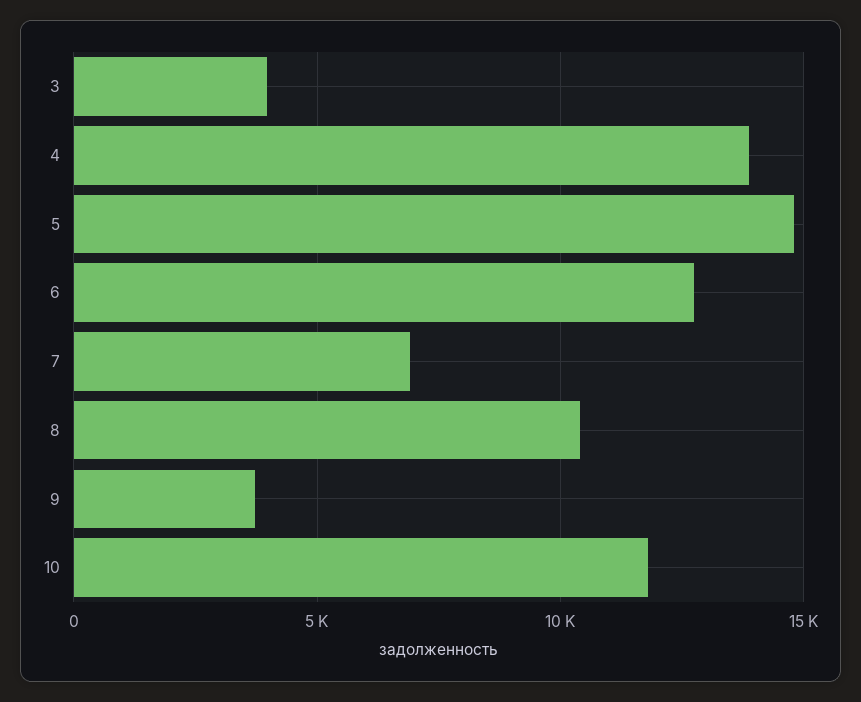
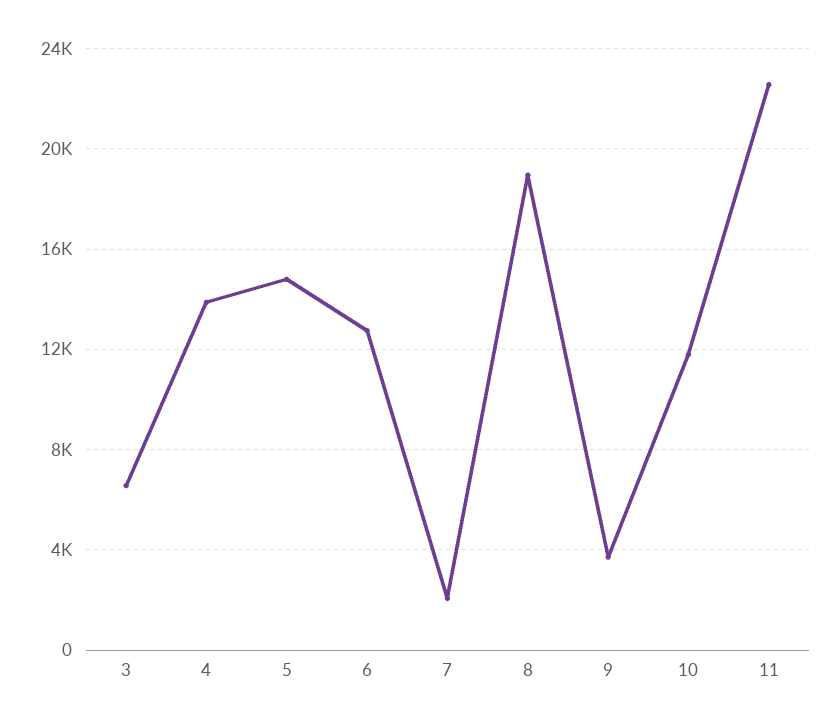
  {
-   "3": 4000,
+   "3": 6500,
    "4": 14000,
    "5": 15000,
    "6": 13000,
-   "7": 7000,
+   "7": 2000,
-   "8": 10500,
+   "8": 19000,
    "9": 3500,
-   "10": 12000
+   "10": 12000,
+   "11": 22500
  }

